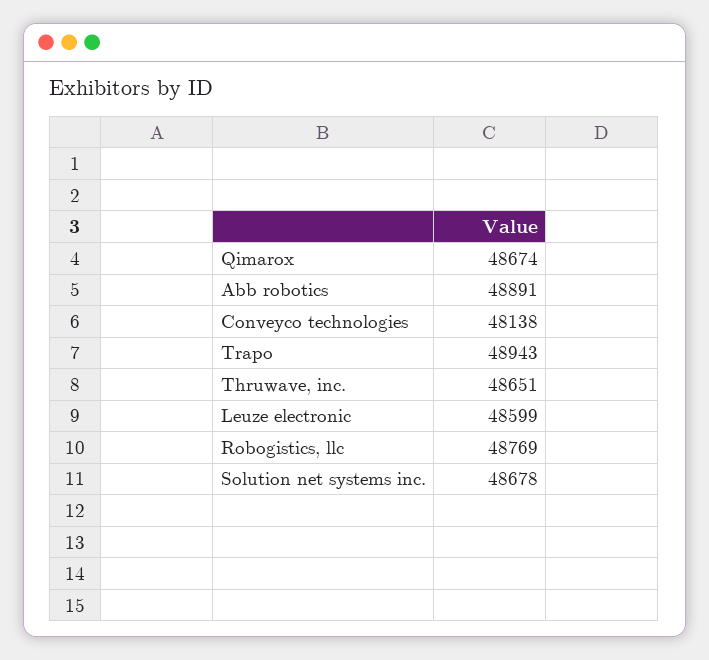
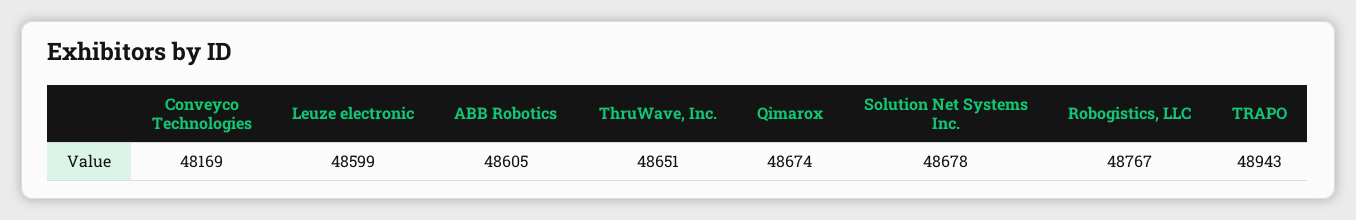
  {
    "Qimarox": 48674,
-   "Abb robotics": 48891,
+   "Abb robotics": 48605,
-   "Conveyco technologies": 48138,
+   "Conveyco technologies": 48169,
    "Trapo": 48943,
    "Thruwave, inc.": 48651,
    "Leuze electronic": 48599,
-   "Robogistics, llc": 48769,
+   "Robogistics, llc": 48767,
    "Solution net systems inc.": 48678
  }

